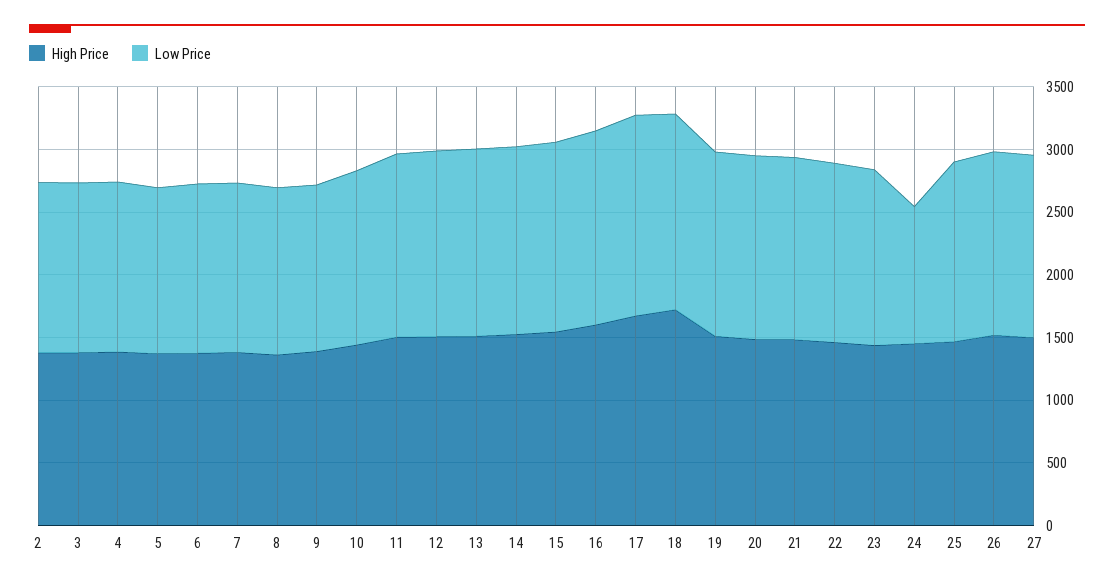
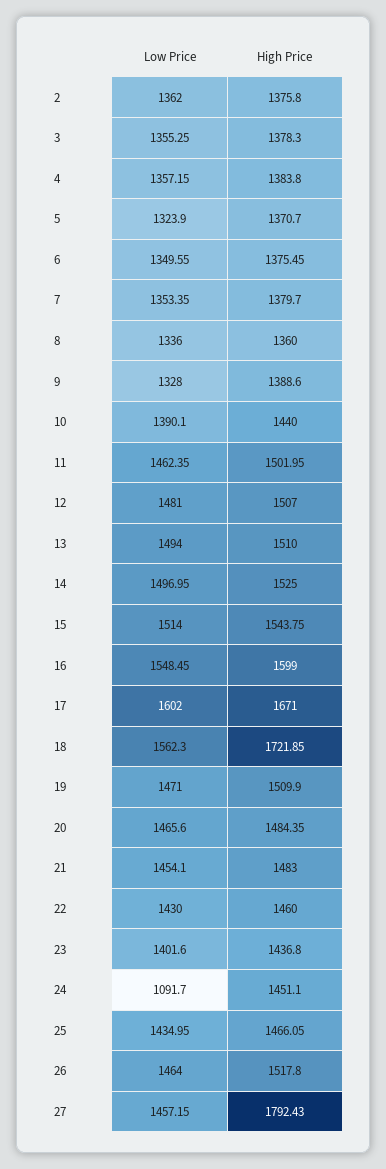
  {
    "High Price": {
      "2": 1375.8,
      "3": 1378.3,
      "4": 1383.8,
      "5": 1370.7,
      "6": 1375.45,
      "7": 1379.7,
      "8": 1360,
      "9": 1388.6,
      "10": 1440,
      "11": 1501.95,
      "12": 1507,
      "13": 1510,
      "14": 1525,
      "15": 1543.75,
      "16": 1599,
      "17": 1671,
      "18": 1721.85,
      "19": 1509.9,
      "20": 1484.35,
      "21": 1483,
      "22": 1460,
      "23": 1436.8,
      "24": 1451.1,
      "25": 1466.05,
      "26": 1517.8,
-     "27": 1500
+     "27": 1792.43
    },
    "Low Price": {
      "2": 1362,
      "3": 1355.25,
      "4": 1357.15,
      "5": 1323.9,
      "6": 1349.55,
      "7": 1353.35,
      "8": 1336,
      "9": 1328,
      "10": 1390.1,
      "11": 1462.35,
      "12": 1481,
      "13": 1494,
      "14": 1496.95,
      "15": 1514,
      "16": 1548.45,
      "17": 1602,
      "18": 1562.3,
      "19": 1471,
      "20": 1465.6,
      "21": 1454.1,
      "22": 1430,
      "23": 1401.6,
      "24": 1091.7,
      "25": 1434.95,
      "26": 1464,
      "27": 1457.15
    }
  }

